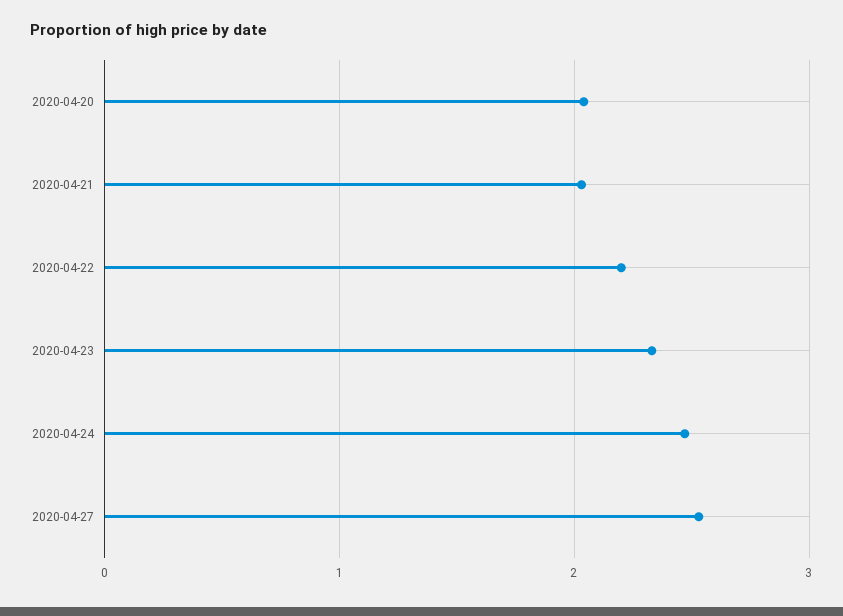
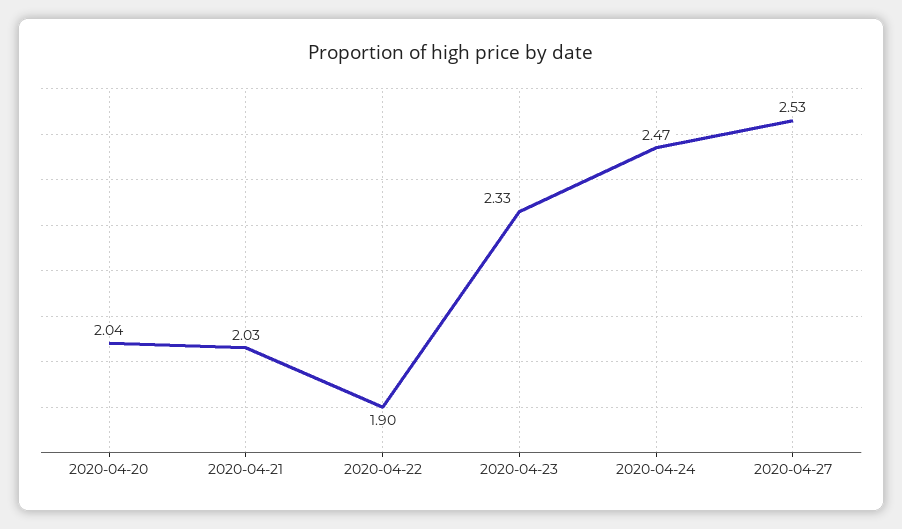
  {
    "2020-04-20": 2.04,
    "2020-04-21": 2.03,
-   "2020-04-22": 2.2,
+   "2020-04-22": 1.9,
    "2020-04-23": 2.33,
    "2020-04-24": 2.47,
    "2020-04-27": 2.53
  }

